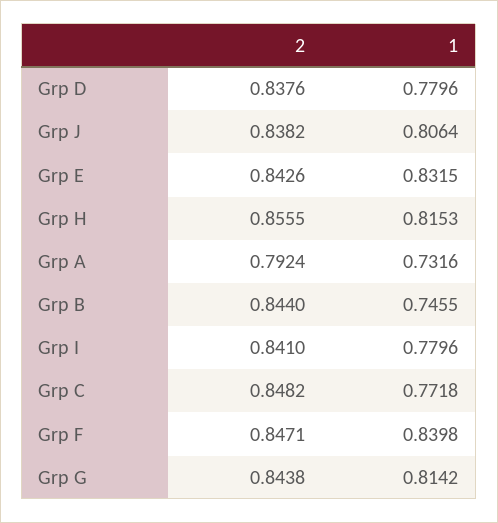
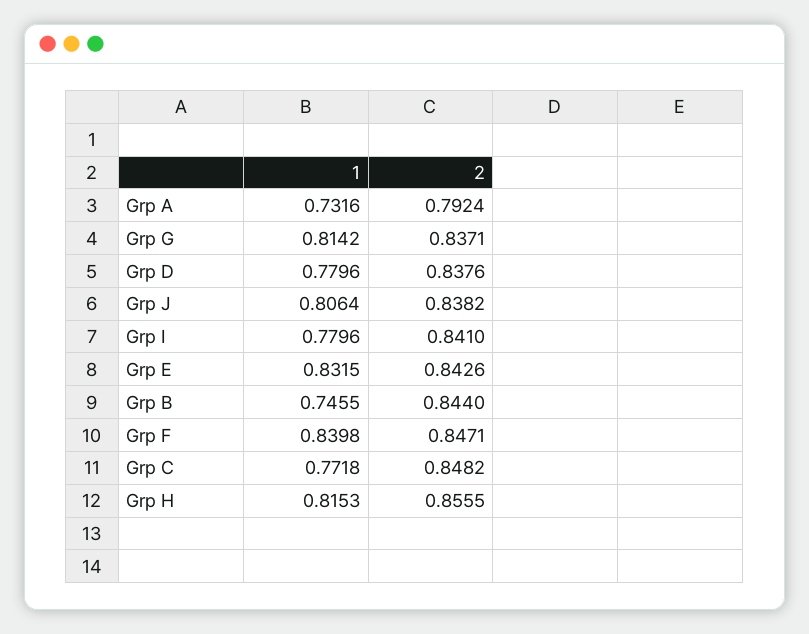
  {
    "2": {
      "Grp D": 0.8376,
      "Grp J": 0.8382,
      "Grp E": 0.8426,
      "Grp H": 0.8555,
      "Grp A": 0.7924,
      "Grp B": 0.844,
      "Grp I": 0.841,
      "Grp C": 0.8482,
      "Grp F": 0.8471,
-     "Grp G": 0.8438
+     "Grp G": 0.8371
    },
    "1": {
      "Grp D": 0.7796,
      "Grp J": 0.8064,
      "Grp E": 0.8315,
      "Grp H": 0.8153,
      "Grp A": 0.7316,
      "Grp B": 0.7455,
      "Grp I": 0.7796,
      "Grp C": 0.7718,
      "Grp F": 0.8398,
      "Grp G": 0.8142
    }
  }

